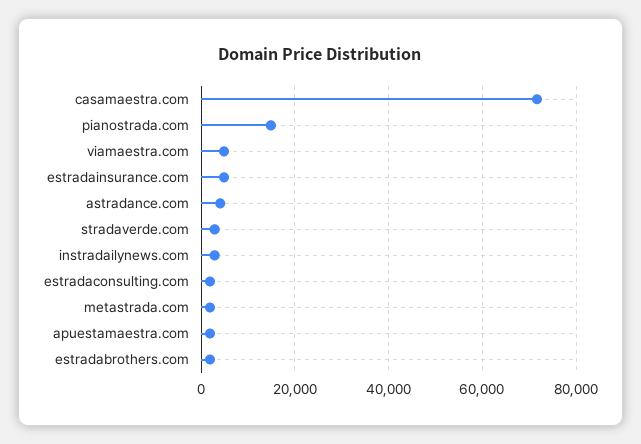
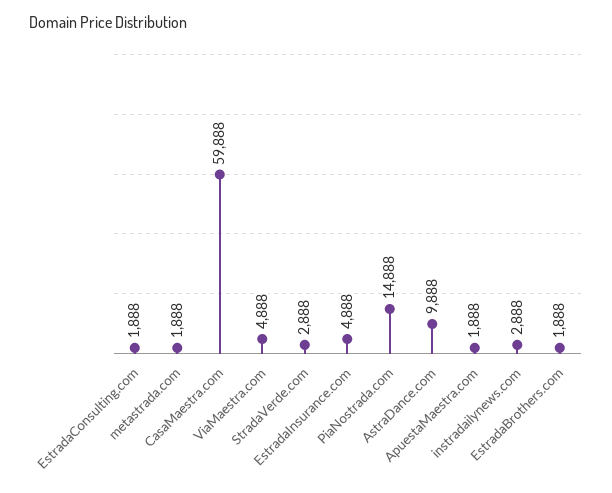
  {
-   "casamaestra.com": 72000,
+   "casamaestra.com": 59888,
    "pianostrada.com": 14888,
    "viamaestra.com": 4888,
    "estradainsurance.com": 4888,
-   "astradance.com": 4000,
+   "astradance.com": 9888,
    "stradaverde.com": 2888,
    "instradailynews.com": 2888,
    "estradaconsulting.com": 1888,
    "metastrada.com": 1888,
    "apuestamaestra.com": 1888,
    "estradabrothers.com": 1888
  }

